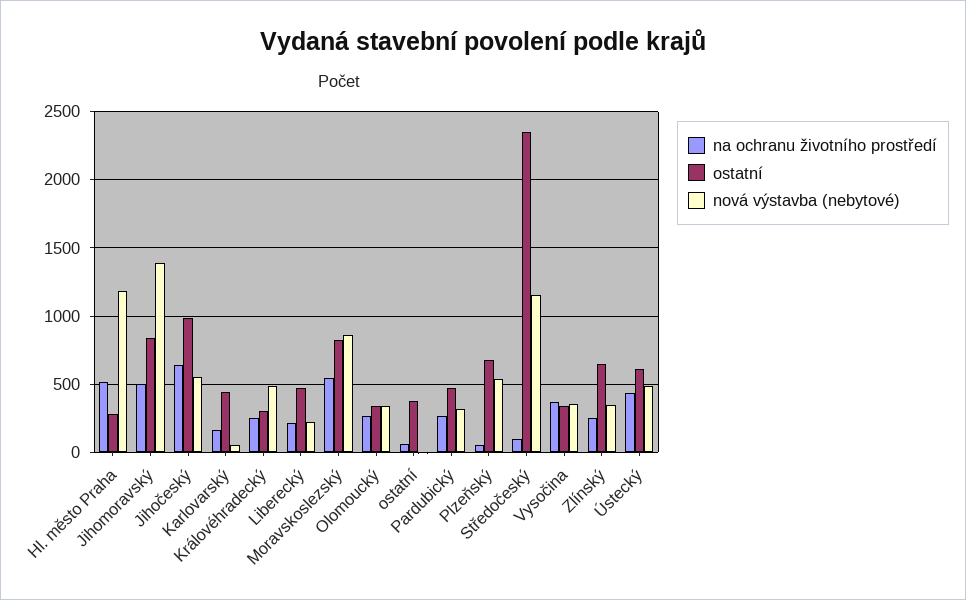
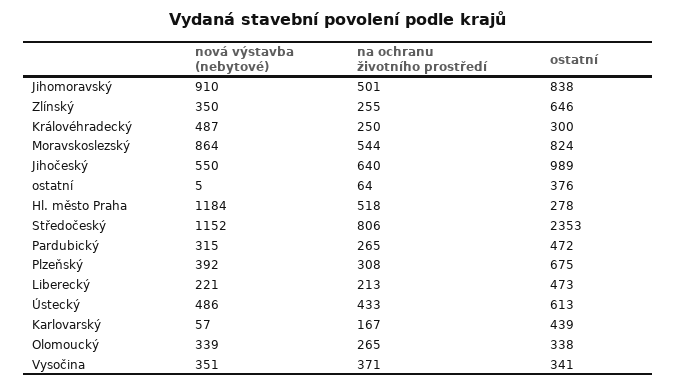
  {
    "na ochranu životního prostředí": {
      "Hl. město Praha": 518,
      "Jihomoravský": 501,
      "Jihočeský": 640,
      "Karlovarský": 167,
      "Královéhradecký": 250,
      "Liberecký": 213,
      "Moravskoslezský": 544,
      "Olomoucký": 265,
      "ostatní": 64,
      "Pardubický": 265,
-     "Plzeňský": 50,
+     "Plzeňský": 308,
-     "Středočeský": 100,
+     "Středočeský": 806,
      "Vysočina": 371,
      "Zlínský": 255,
      "Ústecký": 433
    },
    "ostatní": {
      "Hl. město Praha": 278,
      "Jihomoravský": 838,
      "Jihočeský": 989,
      "Karlovarský": 439,
      "Královéhradecký": 300,
      "Liberecký": 473,
      "Moravskoslezský": 824,
      "Olomoucký": 338,
      "ostatní": 376,
      "Pardubický": 472,
      "Plzeňský": 675,
      "Středočeský": 2353,
      "Vysočina": 341,
      "Zlínský": 646,
      "Ústecký": 613
    },
    "nová výstavba (nebytové)": {
      "Hl. město Praha": 1184,
-     "Jihomoravský": 1400,
+     "Jihomoravský": 910,
      "Jihočeský": 550,
      "Karlovarský": 57,
      "Královéhradecký": 487,
      "Liberecký": 221,
      "Moravskoslezský": 864,
      "Olomoucký": 339,
      "ostatní": 5,
      "Pardubický": 315,
-     "Plzeňský": 550,
+     "Plzeňský": 392,
      "Středočeský": 1152,
      "Vysočina": 351,
      "Zlínský": 350,
      "Ústecký": 486
    }
  }

